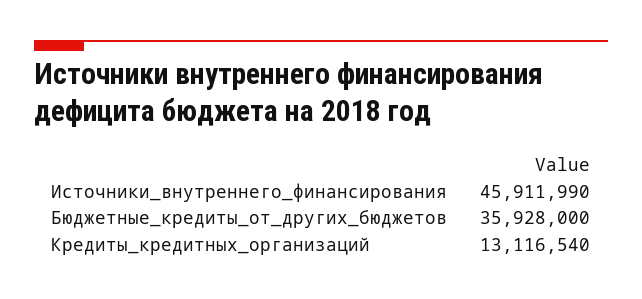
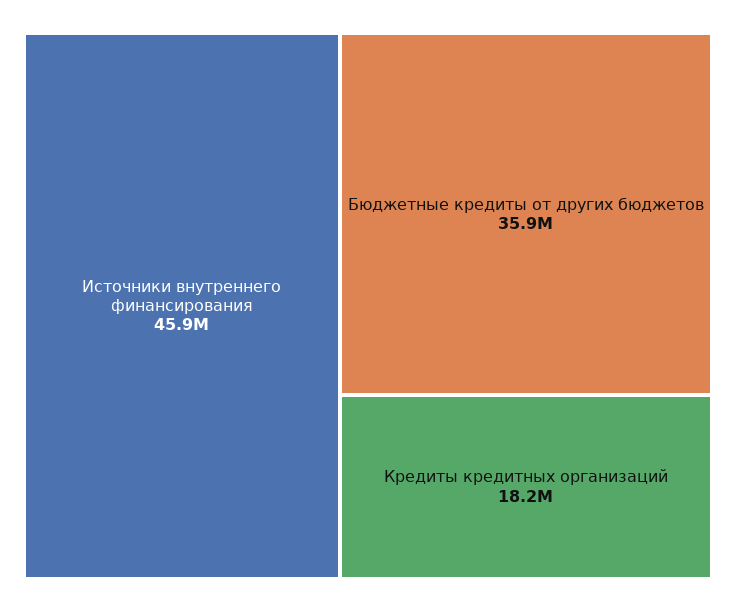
  {
    "Источники_внутреннего_финансирования": 45911990,
    "Бюджетные_кредиты_от_других_бюджетов": 35928000,
-   "Кредиты_кредитных_организаций": 13116540
+   "Кредиты_кредитных_организаций": 18200000
  }

